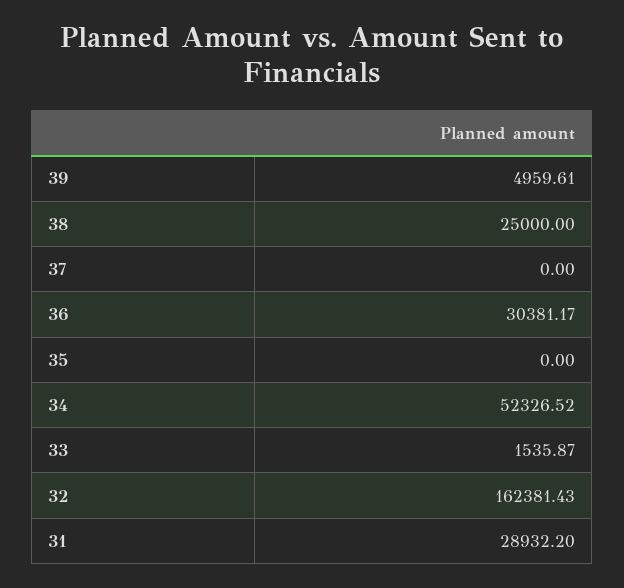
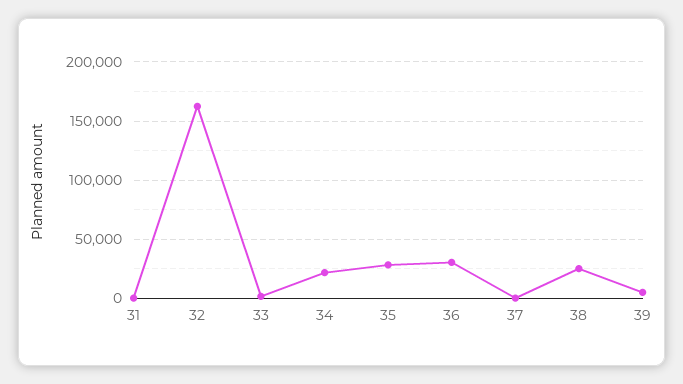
  {
    "39": 4959.61,
    "38": 25000,
    "37": 0,
    "36": 30381.17,
-   "35": 0,
+   "35": 30000,
-   "34": 52326.52,
+   "34": 20000,
    "33": 1535.87,
    "32": 162381.43,
-   "31": 28932.2
+   "31": 0
  }

